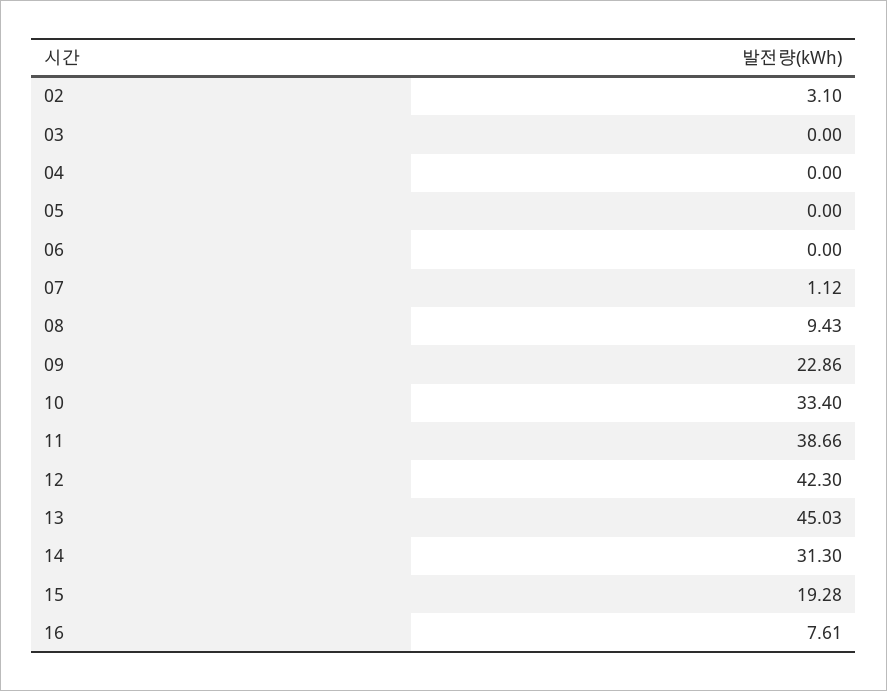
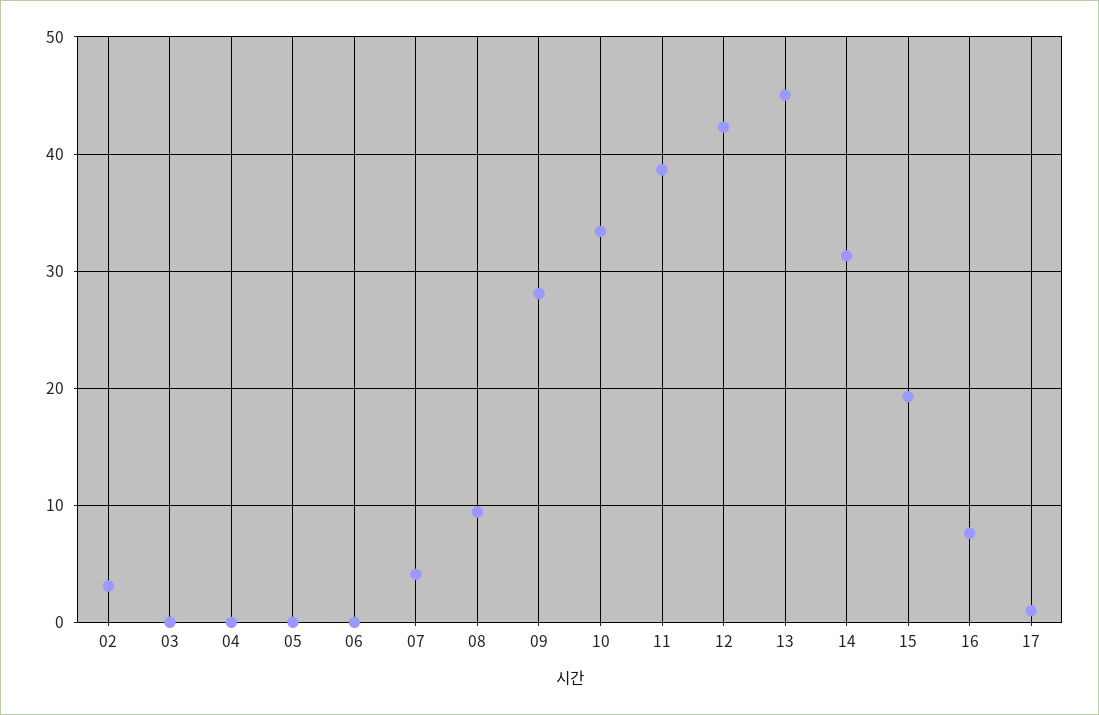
  {
    "02": 3.1,
    "03": 0,
    "04": 0,
    "05": 0,
    "06": 0,
-   "07": 1.12,
+   "07": 4,
    "08": 9.43,
-   "09": 22.86,
+   "09": 28,
    "10": 33.4,
    "11": 38.66,
    "12": 42.3,
    "13": 45.03,
    "14": 31.3,
    "15": 19.28,
-   "16": 7.61
+   "16": 7.61,
+   "17": 1
  }

